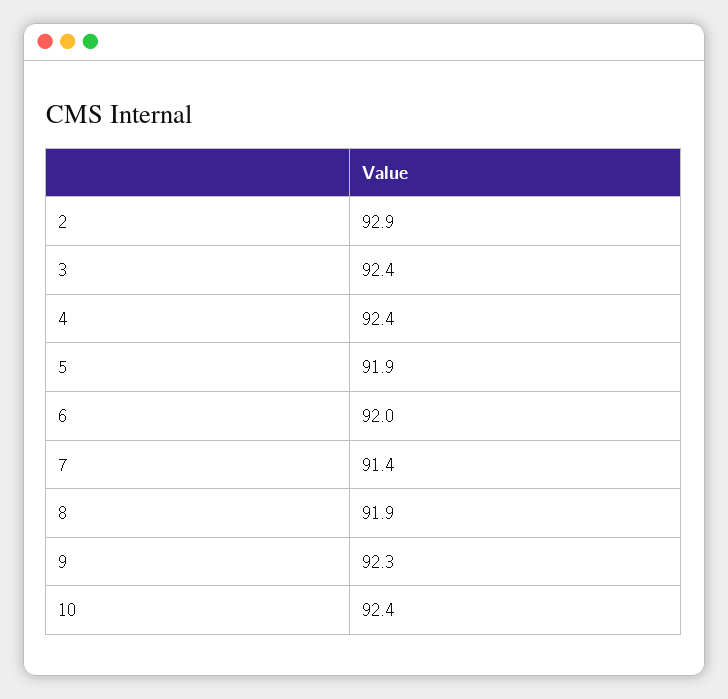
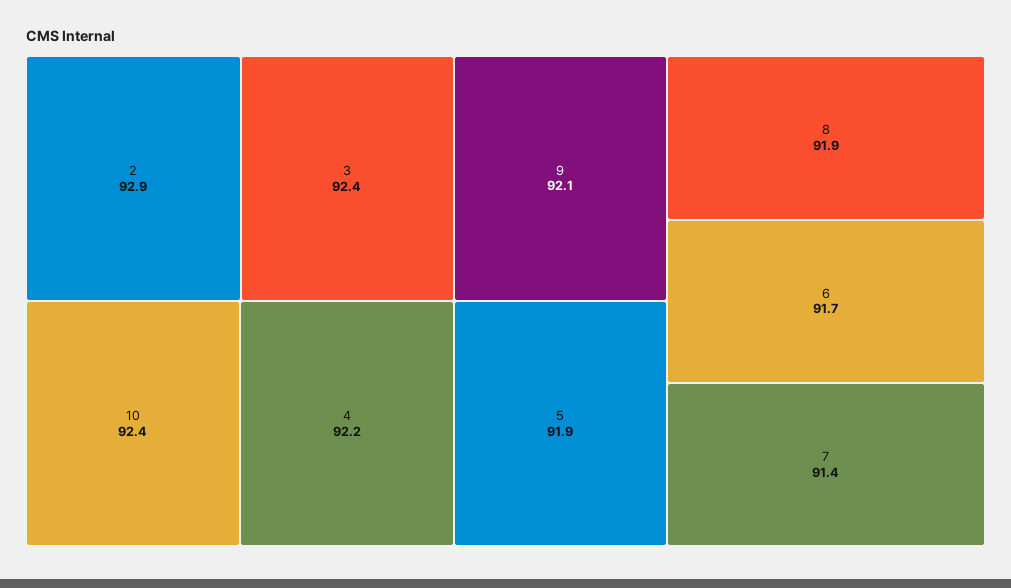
  {
    "2": 92.9,
    "3": 92.4,
-   "4": 92.4,
+   "4": 92.2,
    "5": 91.9,
-   "6": 92,
+   "6": 91.7,
    "7": 91.4,
    "8": 91.9,
-   "9": 92.3,
+   "9": 92.1,
    "10": 92.4
  }

